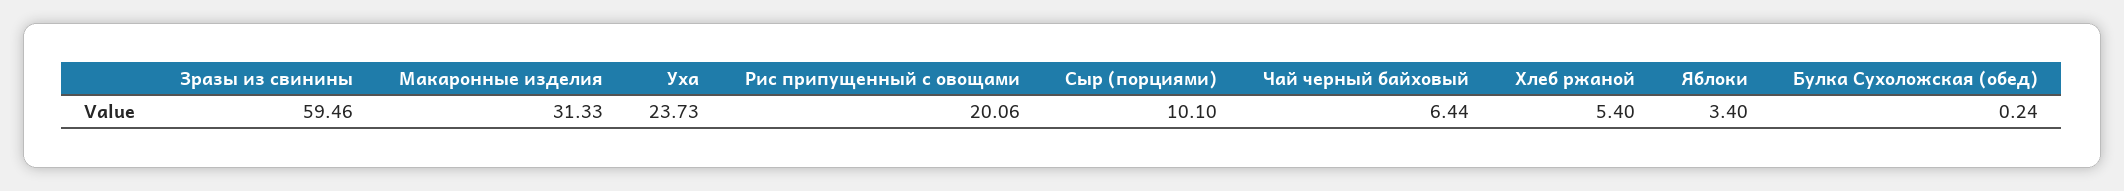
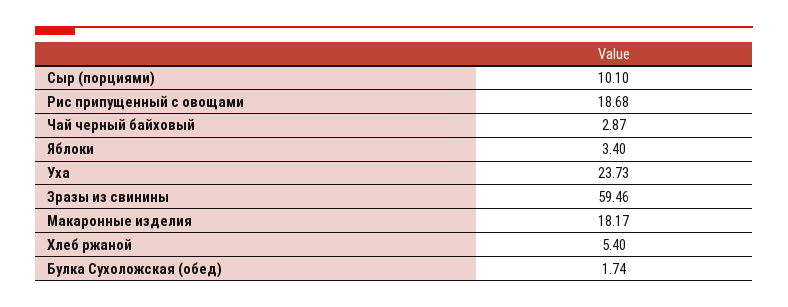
  {
    "Зразы из свинины": 59.46,
-   "Макаронные изделия": 31.33,
+   "Макаронные изделия": 18.17,
    "Уха": 23.73,
-   "Рис припущенный с овощами": 20.06,
+   "Рис припущенный с овощами": 18.68,
    "Сыр (порциями)": 10.1,
-   "Чай черный байховый": 6.44,
+   "Чай черный байховый": 2.87,
    "Хлеб ржаной": 5.4,
    "Яблоки": 3.4,
-   "Булка Сухоложская (обед)": 0.24
+   "Булка Сухоложская (обед)": 1.74
  }

